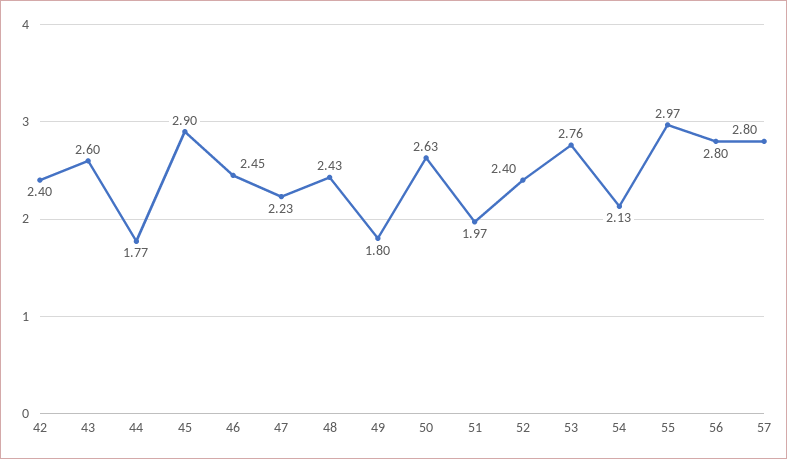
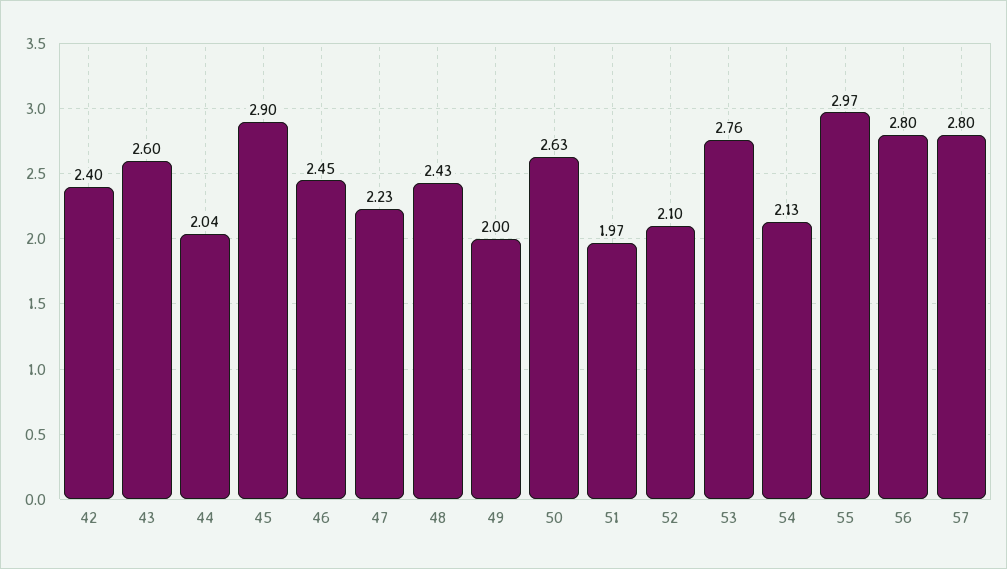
  {
    "42": 2.4,
    "43": 2.6,
-   "44": 1.77,
+   "44": 2.04,
    "45": 2.9,
    "46": 2.45,
    "47": 2.23,
    "48": 2.43,
-   "49": 1.8,
+   "49": 2,
    "50": 2.63,
    "51": 1.97,
-   "52": 2.4,
+   "52": 2.1,
    "53": 2.76,
    "54": 2.13,
    "55": 2.97,
    "56": 2.8,
    "57": 2.8
  }

